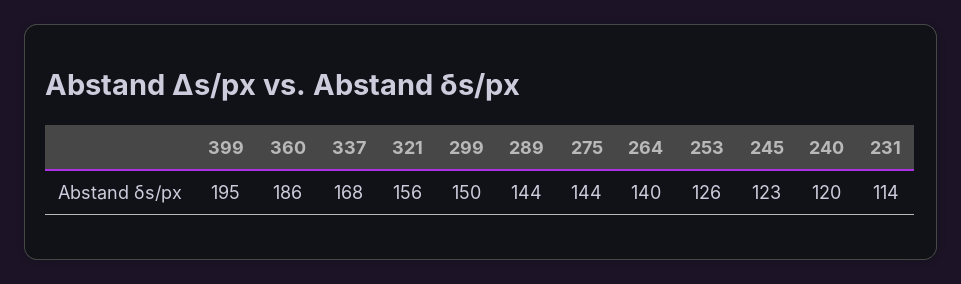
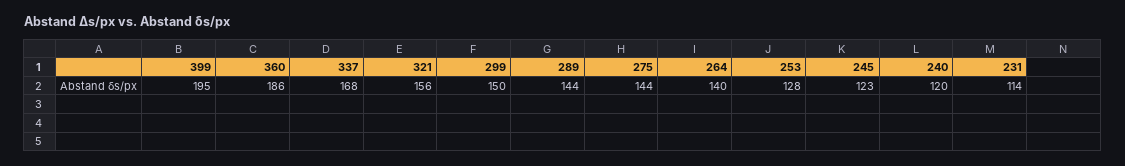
  {
    "399": 195,
    "360": 186,
    "337": 168,
    "321": 156,
    "299": 150,
    "289": 144,
    "275": 144,
    "264": 140,
-   "253": 126,
+   "253": 128,
    "245": 123,
    "240": 120,
    "231": 114
  }

